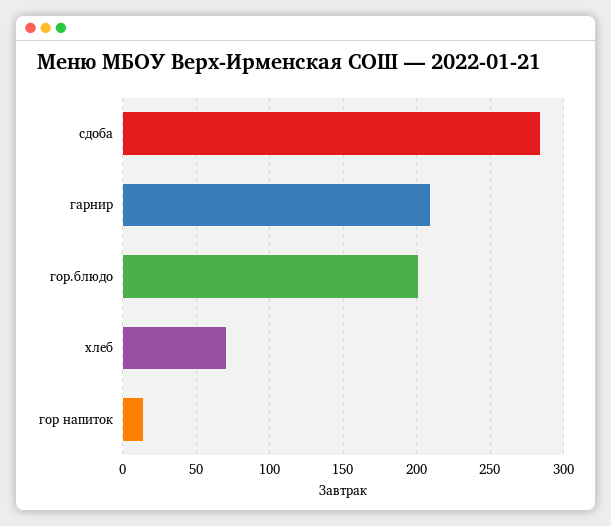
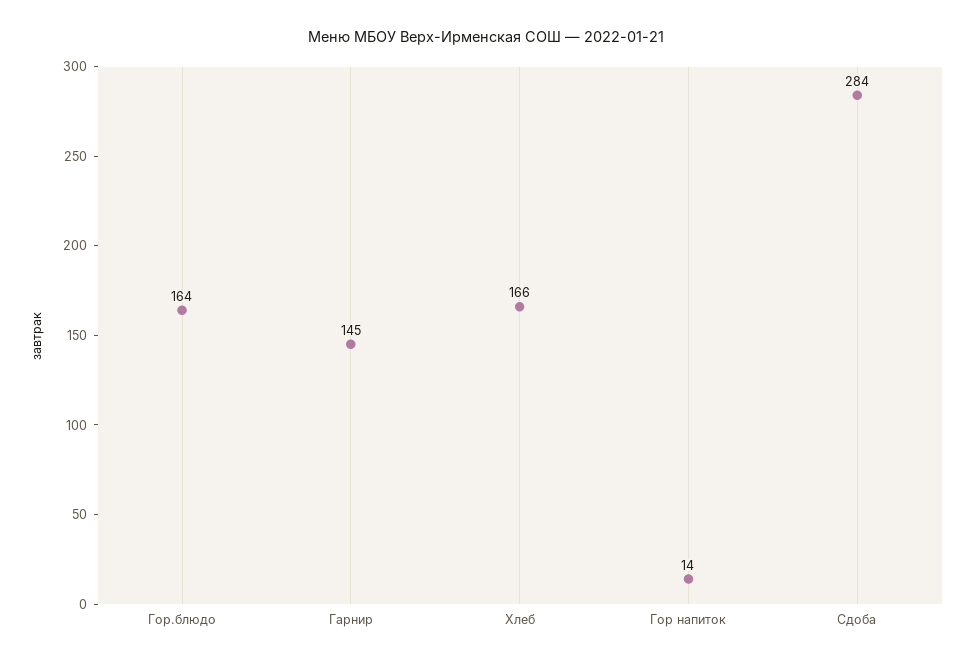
  {
    "сдоба": 284,
-   "гарнир": 210,
+   "гарнир": 145,
-   "гор.блюдо": 200,
+   "гор.блюдо": 164,
-   "хлеб": 70,
+   "хлеб": 166,
    "гор напиток": 14
  }

